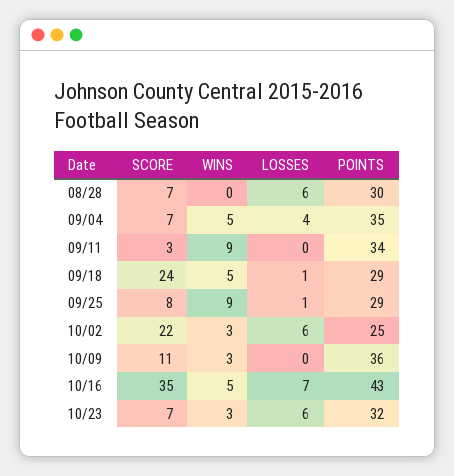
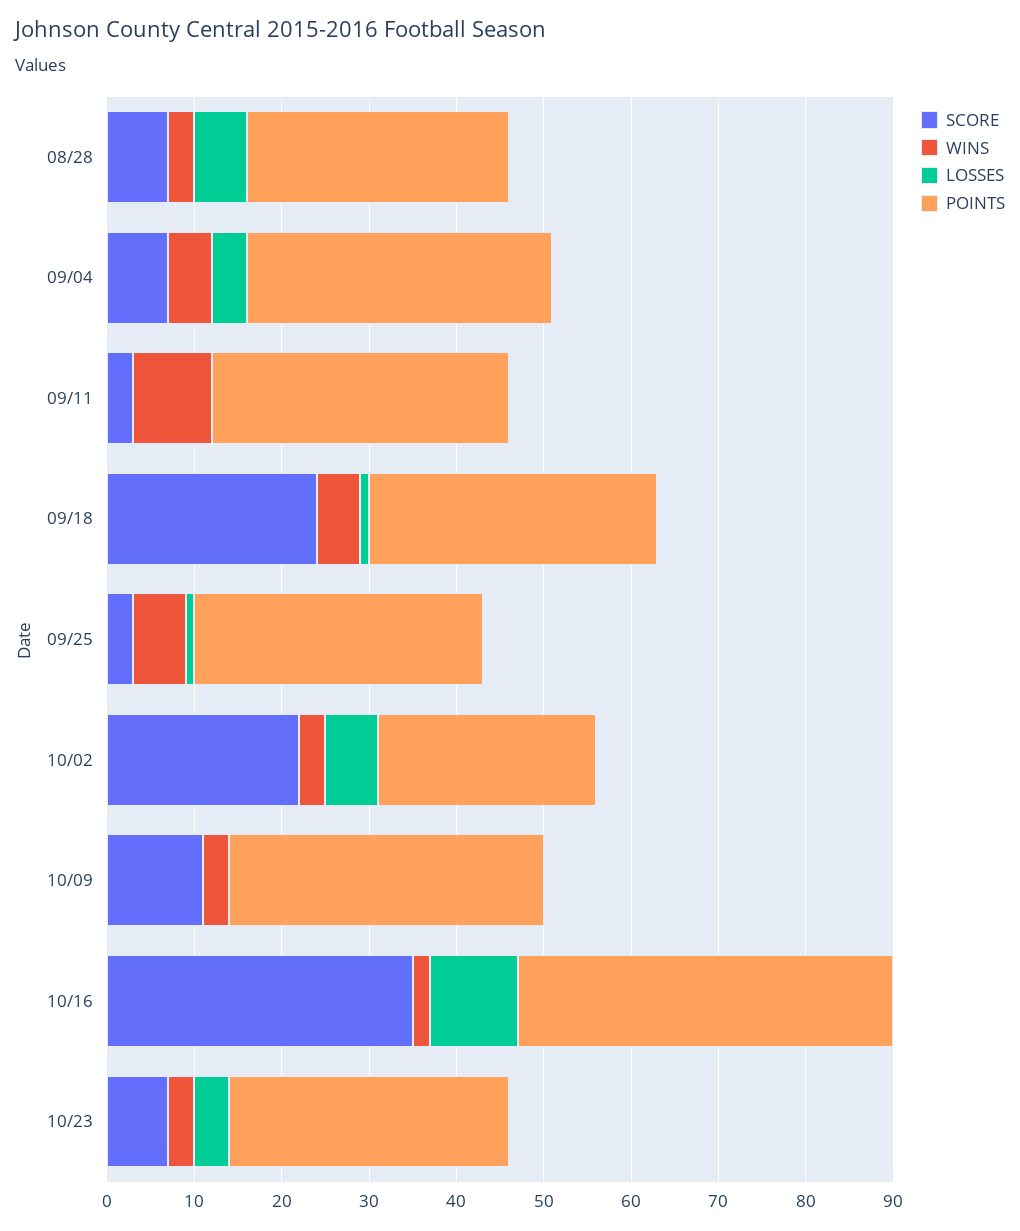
  {
    "SCORE": {
      "08/28": 7,
      "09/04": 7,
      "09/11": 3,
      "09/18": 24,
-     "09/25": 8,
+     "09/25": 3,
      "10/02": 22,
      "10/09": 11,
      "10/16": 35,
      "10/23": 7
    },
    "WINS": {
-     "08/28": 0,
+     "08/28": 3,
      "09/04": 5,
      "09/11": 9,
      "09/18": 5,
-     "09/25": 9,
+     "09/25": 6,
      "10/02": 3,
      "10/09": 3,
-     "10/16": 5,
+     "10/16": 2,
      "10/23": 3
    },
    "LOSSES": {
      "08/28": 6,
      "09/04": 4,
      "09/11": 0,
      "09/18": 1,
      "09/25": 1,
      "10/02": 6,
      "10/09": 0,
-     "10/16": 7,
+     "10/16": 10,
-     "10/23": 6
+     "10/23": 4
    },
    "POINTS": {
      "08/28": 30,
      "09/04": 35,
      "09/11": 34,
-     "09/18": 29,
+     "09/18": 33,
-     "09/25": 29,
+     "09/25": 33,
      "10/02": 25,
      "10/09": 36,
      "10/16": 43,
      "10/23": 32
    }
  }

